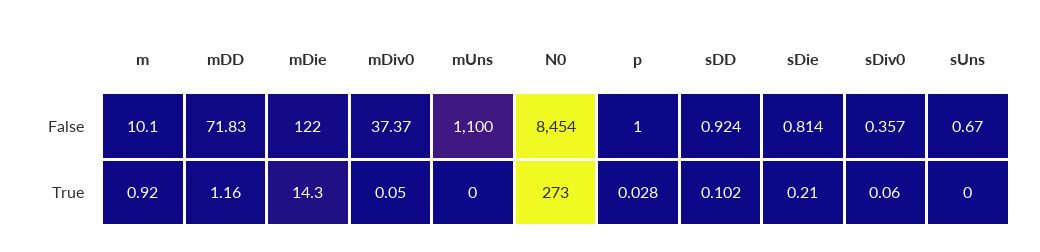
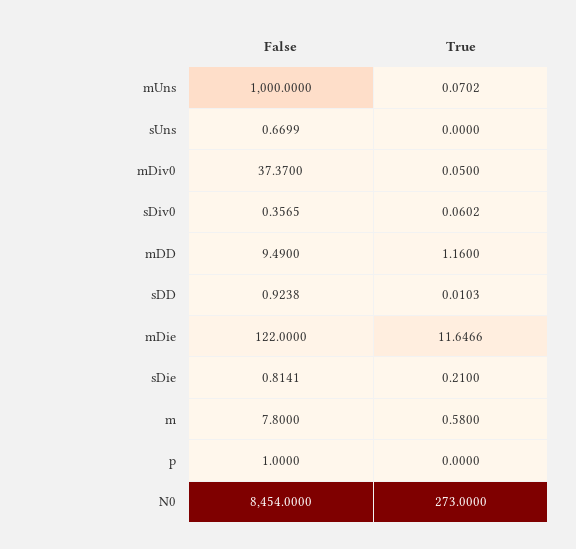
  {
    "m": {
-     "False": 10.1,
+     "False": 7.8,
-     "True": 0.92
+     "True": 0.58
    },
    "mDD": {
-     "False": 71.83,
+     "False": 9.49,
      "True": 1.16
    },
    "mDie": {
      "False": 122,
-     "True": 14.3
+     "True": 11.6466
    },
    "mDiv0": {
      "False": 37.37,
      "True": 0.05
    },
    "mUns": {
-     "False": 1100,
+     "False": 1000,
-     "True": 0
+     "True": 0.0702
    },
    "N0": {
      "False": 8454,
      "True": 273
    },
    "p": {
      "False": 1,
-     "True": 0.028
+     "True": 0
    },
    "sDD": {
      "False": 0.9238,
-     "True": 0.102
+     "True": 0.0103
    },
    "sDie": {
      "False": 0.8141,
      "True": 0.21
    },
    "sDiv0": {
      "False": 0.3565,
      "True": 0.0602
    },
    "sUns": {
      "False": 0.6699,
      "True": 0
    }
  }

